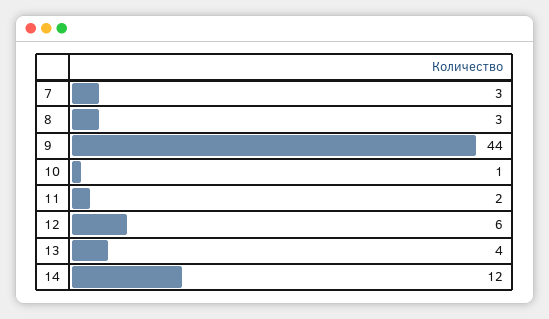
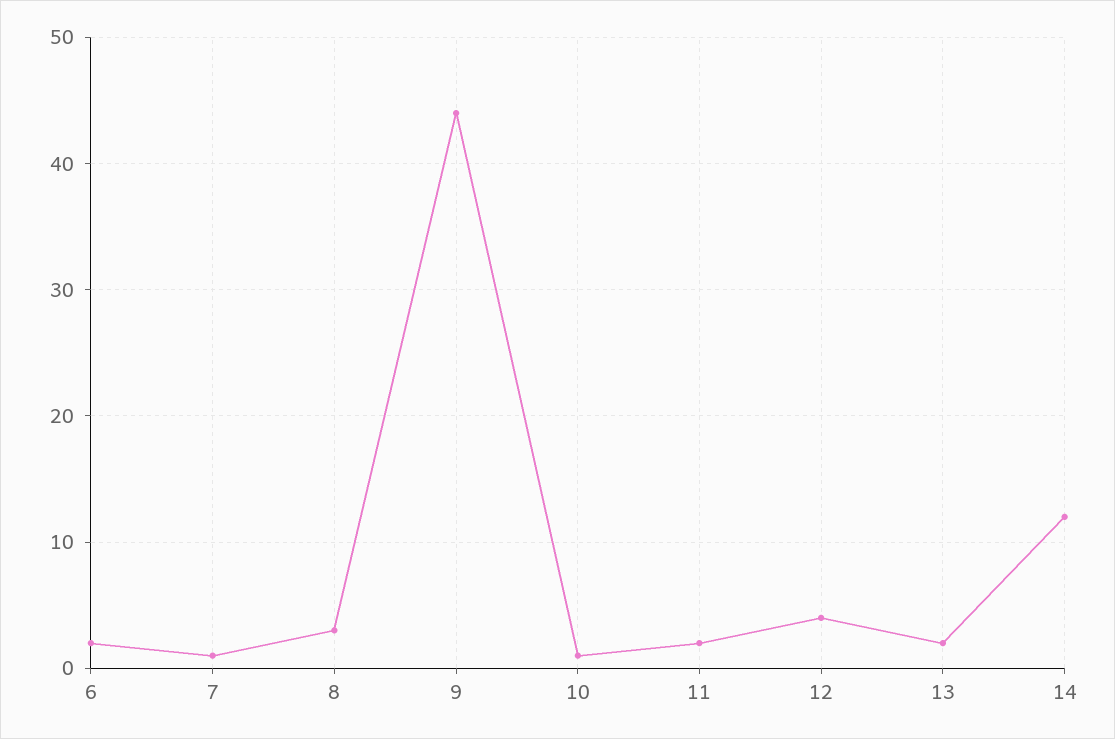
  {
-   "7": 3,
+   "7": 1,
    "8": 3,
    "9": 44,
    "10": 1,
    "11": 2,
-   "12": 6,
+   "12": 4,
-   "13": 4,
+   "13": 2,
-   "14": 12
+   "14": 12,
+   "6": 2
  }

